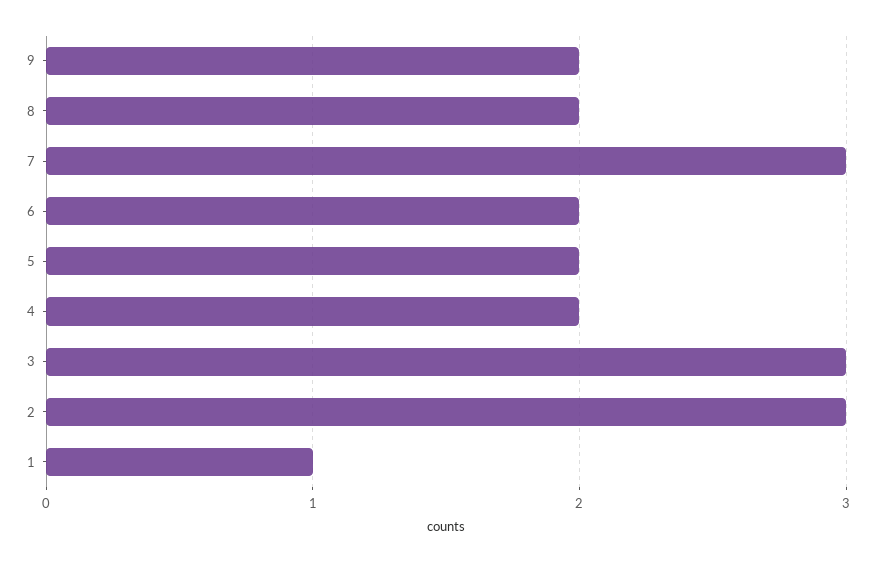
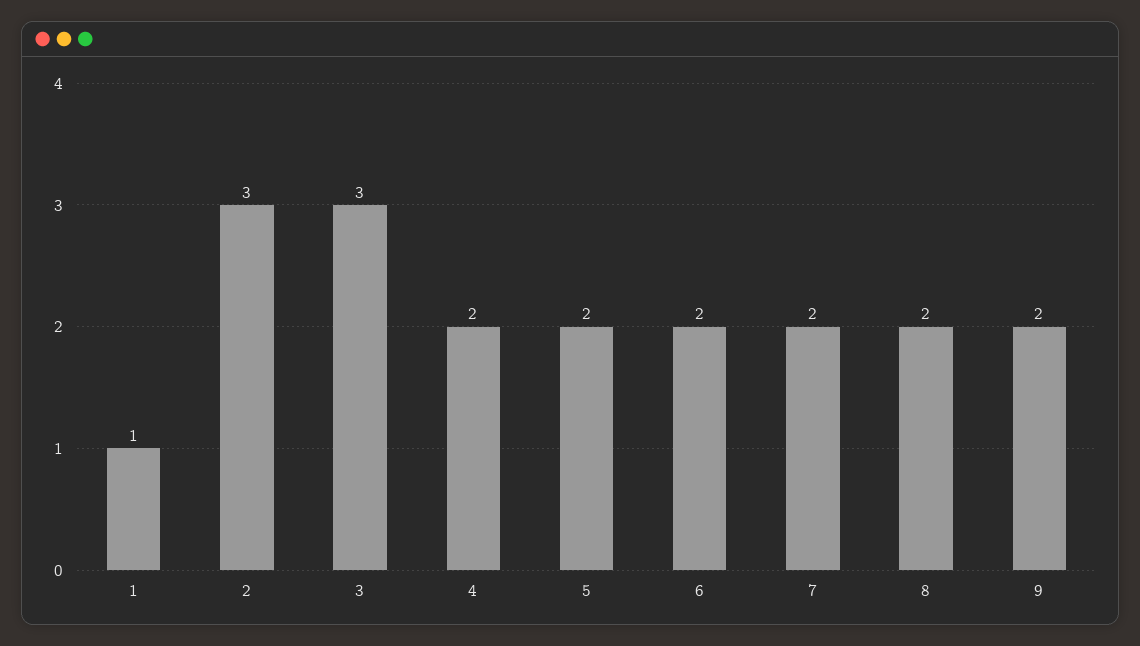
  {
    "9": 2,
    "8": 2,
-   "7": 3,
+   "7": 2,
    "6": 2,
    "5": 2,
    "4": 2,
    "3": 3,
    "2": 3,
    "1": 1
  }

